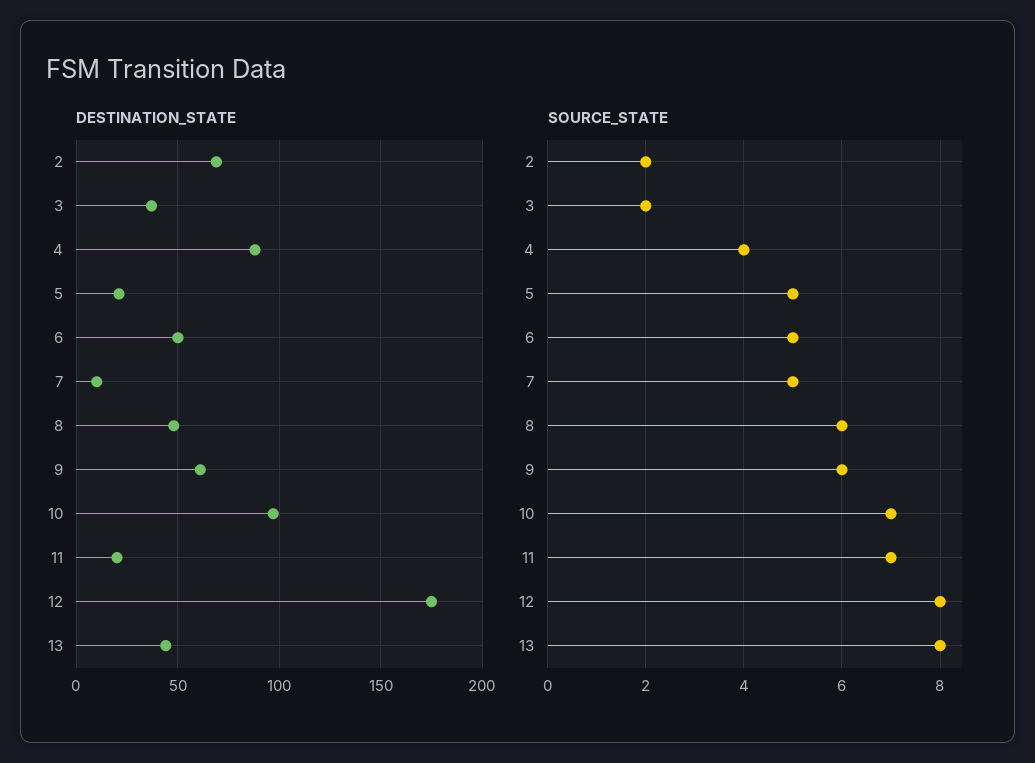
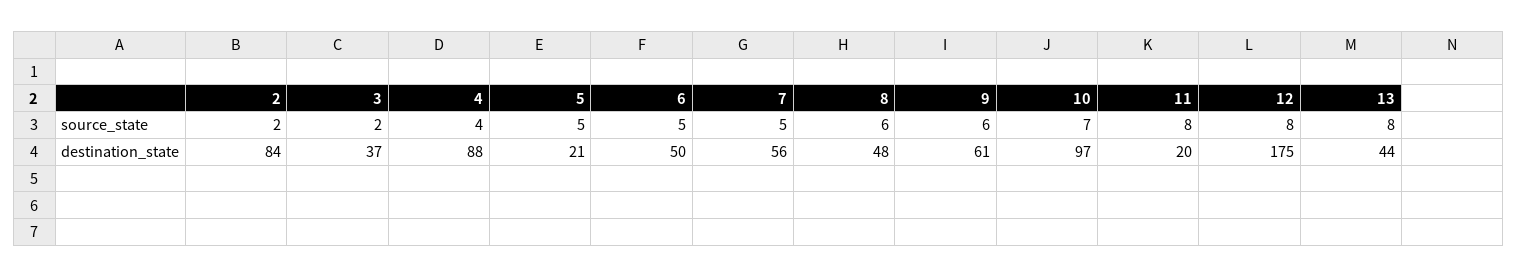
  {
    "DESTINATION_STATE": {
-     "2": 70,
+     "2": 84,
      "3": 37,
      "4": 88,
      "5": 21,
      "6": 50,
-     "7": 10,
+     "7": 56,
      "8": 48,
      "9": 61,
      "10": 97,
      "11": 20,
      "12": 175,
      "13": 44
    },
    "SOURCE_STATE": {
      "2": 2,
      "3": 2,
      "4": 4,
      "5": 5,
      "6": 5,
      "7": 5,
      "8": 6,
      "9": 6,
      "10": 7,
-     "11": 7,
+     "11": 8,
      "12": 8,
      "13": 8
    }
  }

